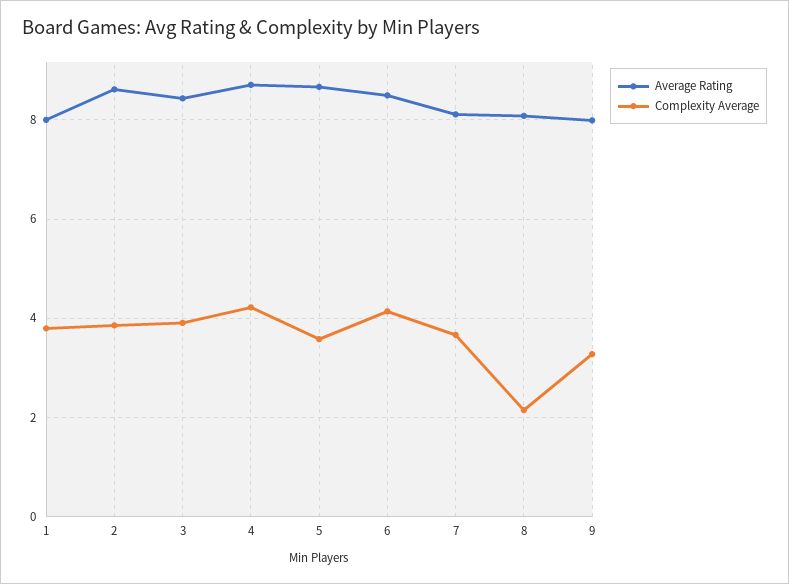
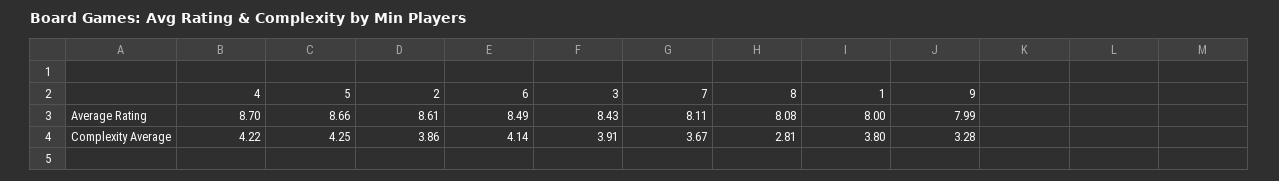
  {
    "Average Rating": {
      "1": 8,
      "2": 8.61,
      "3": 8.43,
      "4": 8.7,
      "5": 8.66,
      "6": 8.49,
      "7": 8.11,
      "8": 8.08,
      "9": 7.99
    },
    "Complexity Average": {
      "1": 3.8,
      "2": 3.86,
      "3": 3.91,
      "4": 4.22,
-     "5": 3.6,
+     "5": 4.25,
      "6": 4.14,
      "7": 3.67,
-     "8": 2.2,
+     "8": 2.81,
      "9": 3.28
    }
  }

